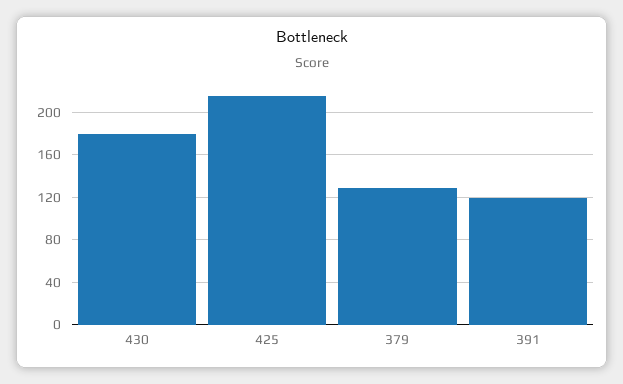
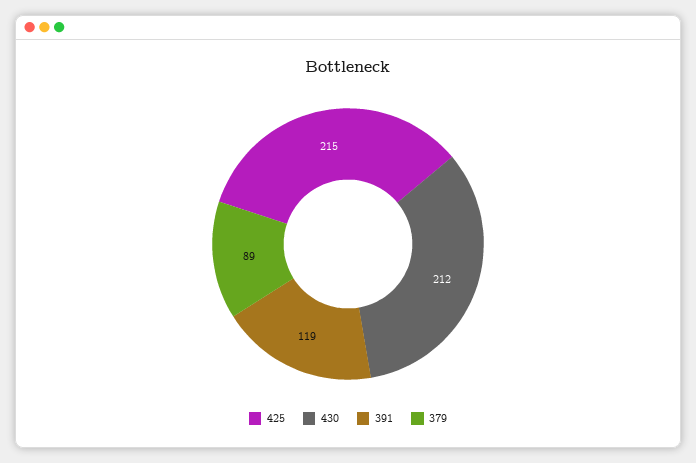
  {
-   "430": 180,
+   "430": 212,
    "425": 215,
-   "379": 130,
+   "379": 89,
    "391": 119
  }

